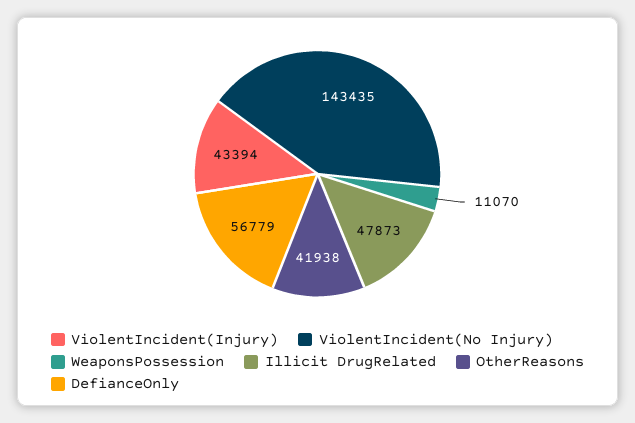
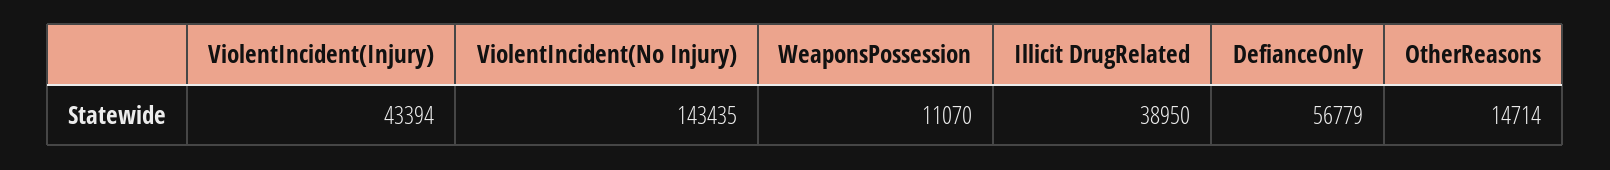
  {
    "ViolentIncident(Injury)": 43394,
    "ViolentIncident(No Injury)": 143435,
    "WeaponsPossession": 11070,
-   "Illicit DrugRelated": 47873,
+   "Illicit DrugRelated": 38950,
-   "OtherReasons": 41938,
+   "OtherReasons": 14714,
    "DefianceOnly": 56779
  }

